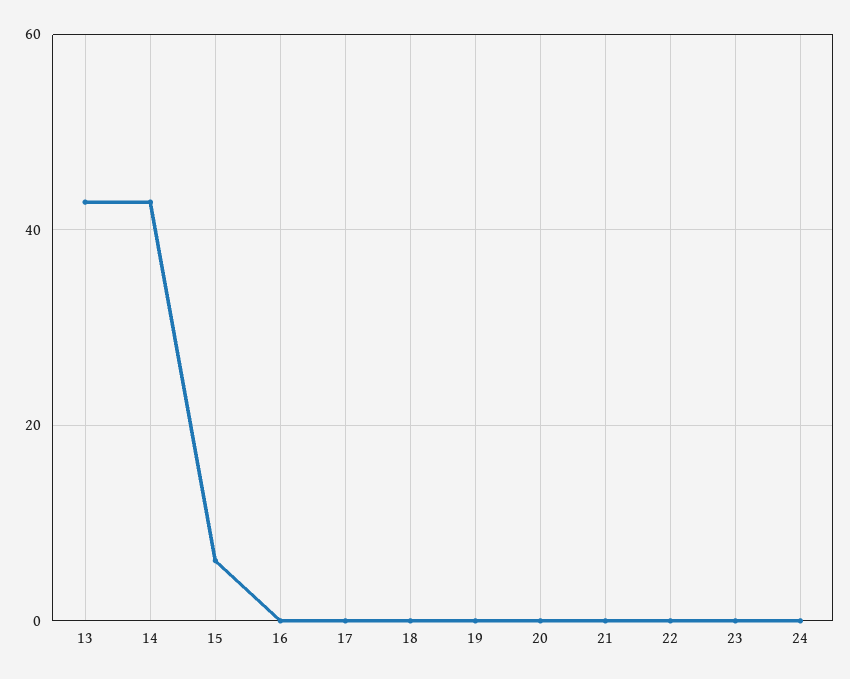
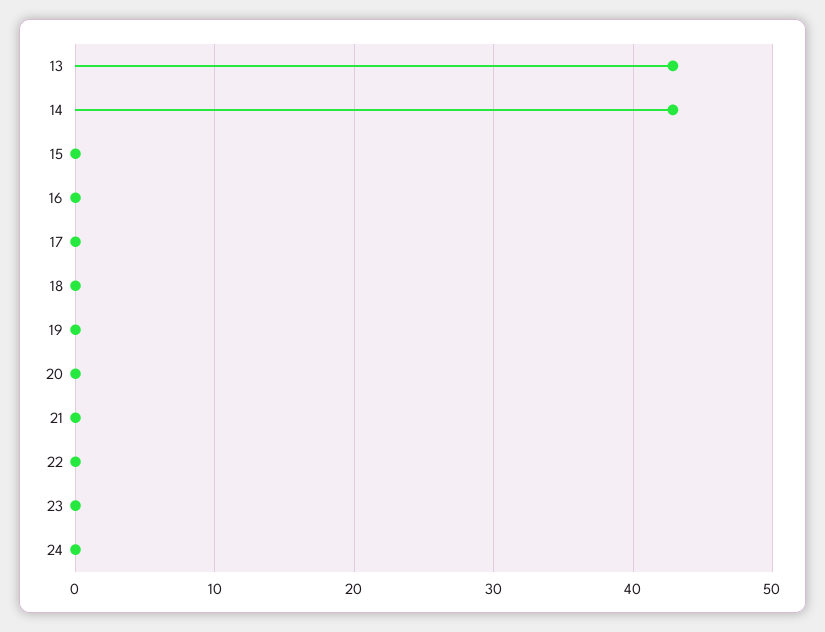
  {
    "13": 43,
    "14": 43,
-   "15": 6,
+   "15": 0,
    "16": 0,
    "17": 0,
    "18": 0,
    "19": 0,
    "20": 0,
    "21": 0,
    "22": 0,
    "23": 0,
    "24": 0
  }

